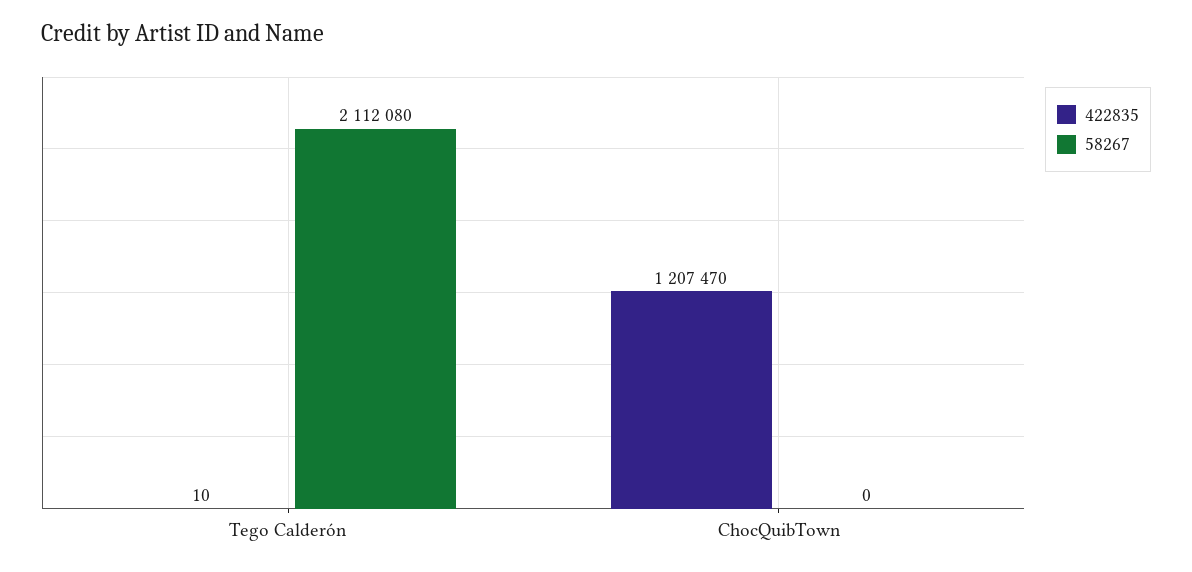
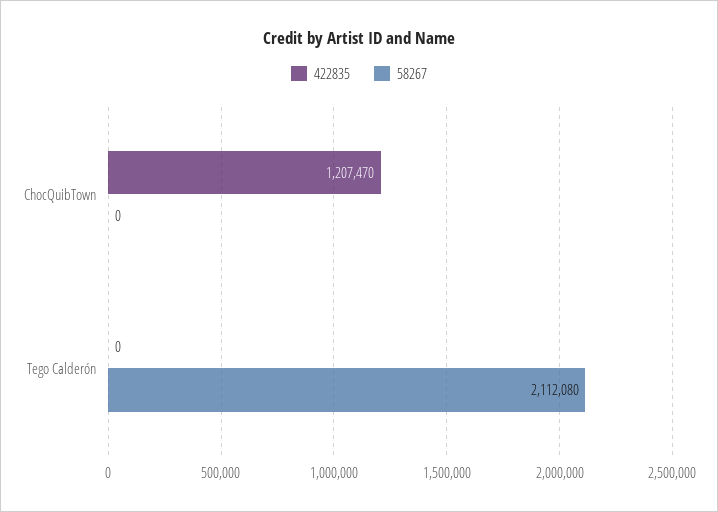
  {
    "422835": {
-     "Tego Calderón": 10,
+     "Tego Calderón": 0,
      "ChocQuibTown": 1207470
    },
    "58267": {
      "Tego Calderón": 2112080,
      "ChocQuibTown": 0
    }
  }

